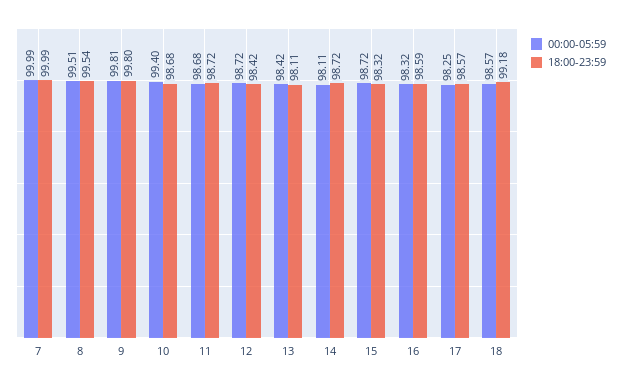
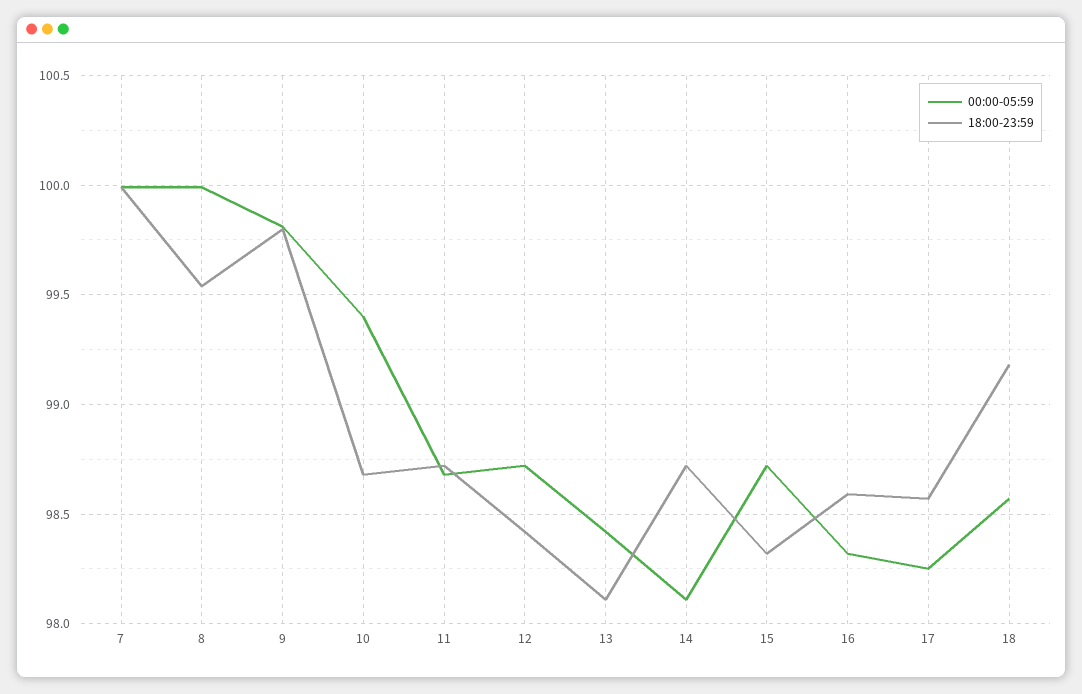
  {
    "00:00-05:59": {
      "7": 99.99,
-     "8": 99.51,
+     "8": 100,
      "9": 99.81,
      "10": 99.4,
      "11": 98.68,
      "12": 98.72,
      "13": 98.42,
      "14": 98.11,
      "15": 98.72,
      "16": 98.32,
      "17": 98.25,
      "18": 98.57
    },
    "18:00-23:59": {
      "7": 99.99,
      "8": 99.54,
      "9": 99.8,
      "10": 98.68,
      "11": 98.72,
      "12": 98.42,
      "13": 98.11,
      "14": 98.72,
      "15": 98.32,
      "16": 98.59,
      "17": 98.57,
      "18": 99.18
    }
  }

